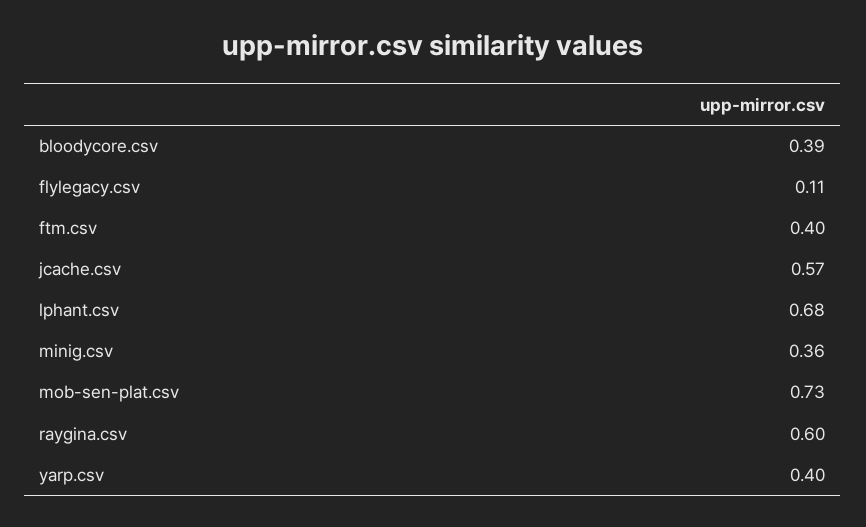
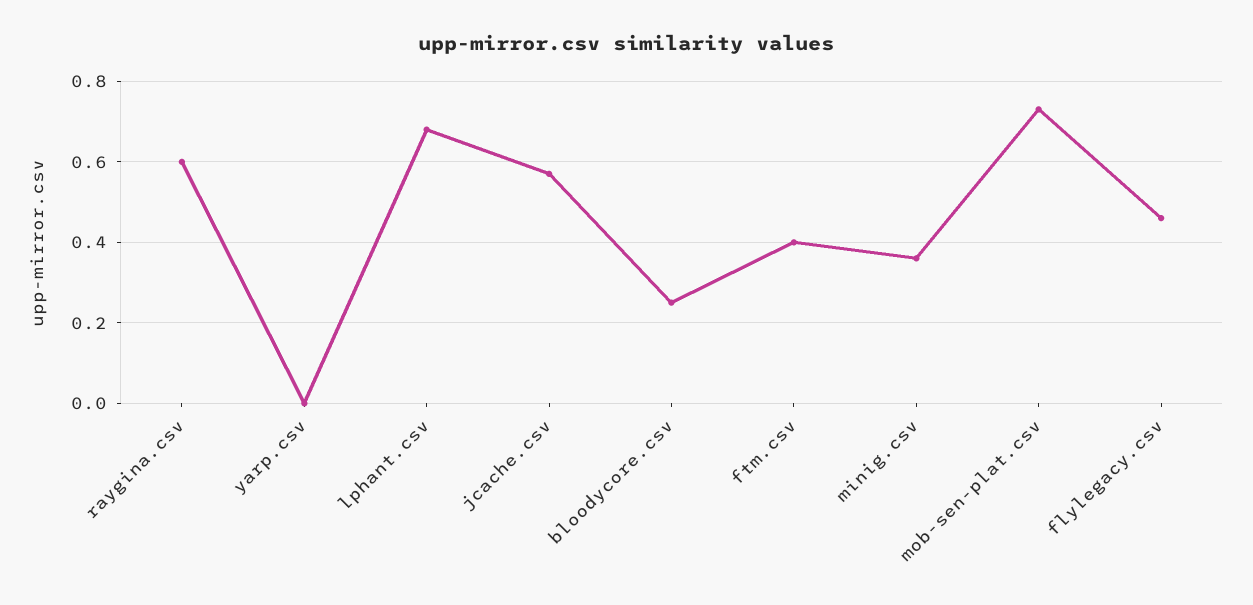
  {
-   "bloodycore.csv": 0.39,
+   "bloodycore.csv": 0.25,
-   "flylegacy.csv": 0.11,
+   "flylegacy.csv": 0.45,
    "ftm.csv": 0.4,
    "jcache.csv": 0.57,
    "lphant.csv": 0.68,
    "minig.csv": 0.36,
    "mob-sen-plat.csv": 0.73,
    "raygina.csv": 0.6,
-   "yarp.csv": 0.4
+   "yarp.csv": 0
  }

